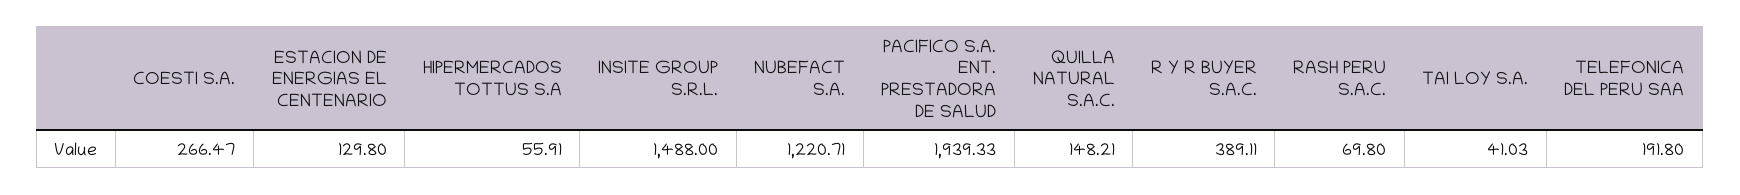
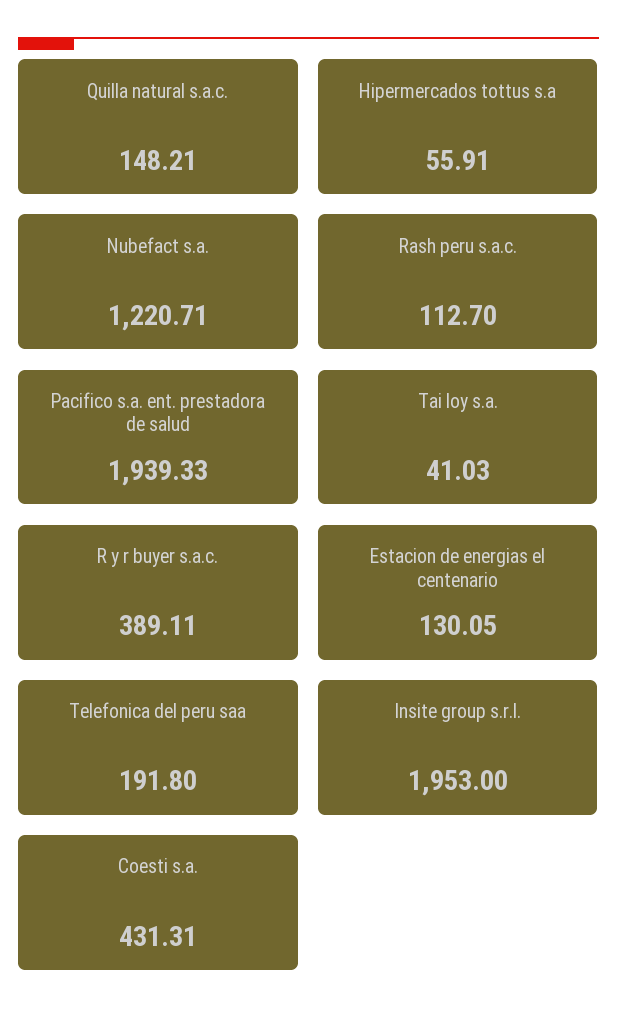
  {
-   "COESTI S.A.": 266.47,
+   "COESTI S.A.": 431.31,
-   "ESTACION DE ENERGIAS EL CENTENARIO": 129.8,
+   "ESTACION DE ENERGIAS EL CENTENARIO": 130.05,
    "HIPERMERCADOS TOTTUS S.A": 55.91,
-   "INSITE GROUP S.R.L.": 1488,
+   "INSITE GROUP S.R.L.": 1953,
    "NUBEFACT S.A.": 1220.71,
    "PACIFICO S.A. ENT. PRESTADORA DE SALUD": 1939.33,
    "QUILLA NATURAL S.A.C.": 148.21,
    "R Y R BUYER S.A.C.": 389.11,
-   "RASH PERU S.A.C.": 69.8,
+   "RASH PERU S.A.C.": 112.7,
    "TAI LOY S.A.": 41.03,
    "TELEFONICA DEL PERU SAA": 191.8
  }

